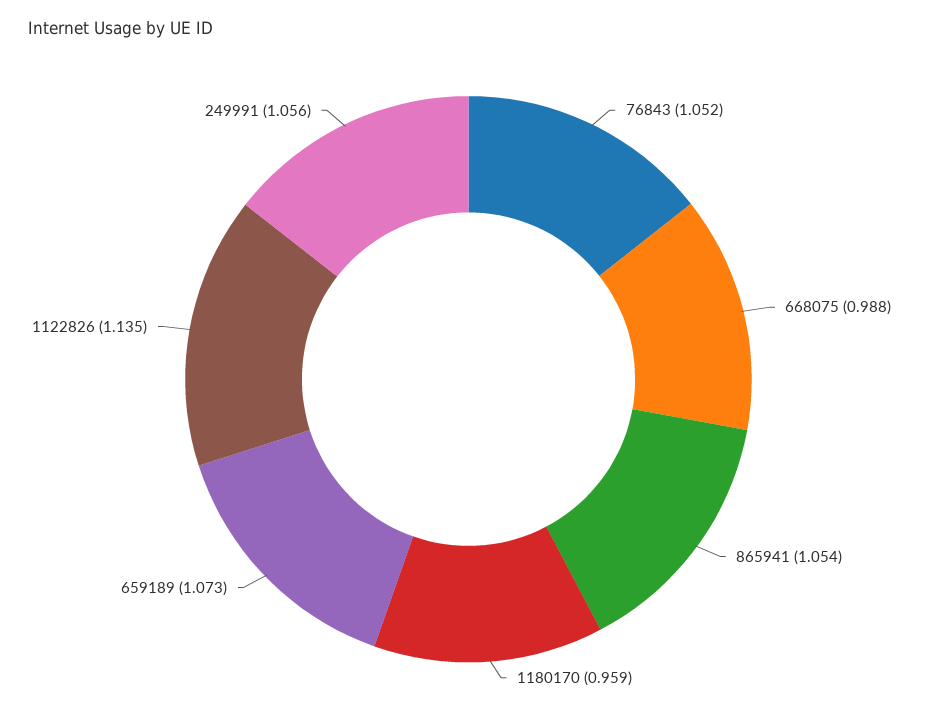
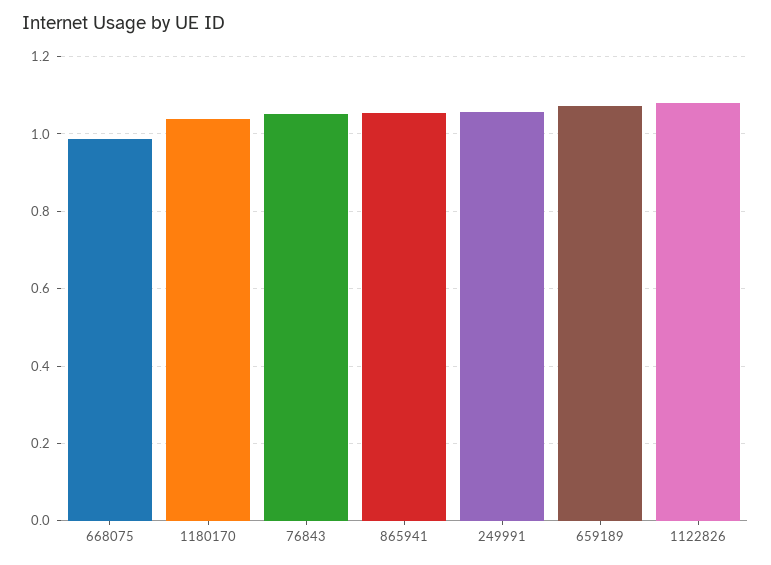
  {
    "76843": 1.052,
    "668075": 0.988,
    "865941": 1.054,
-   "1180170": 0.959,
+   "1180170": 1.04,
    "659189": 1.073,
-   "1122826": 1.135,
+   "1122826": 1.08,
    "249991": 1.056
  }

